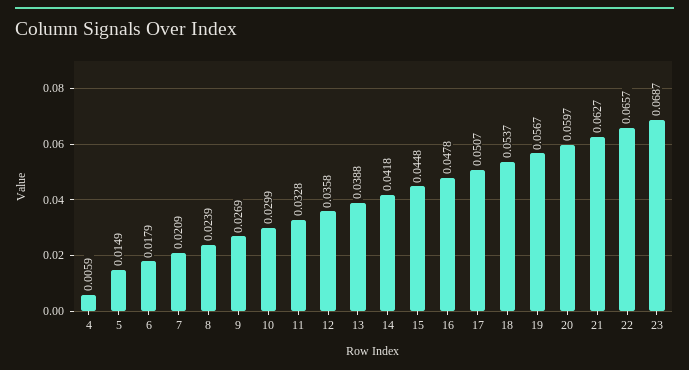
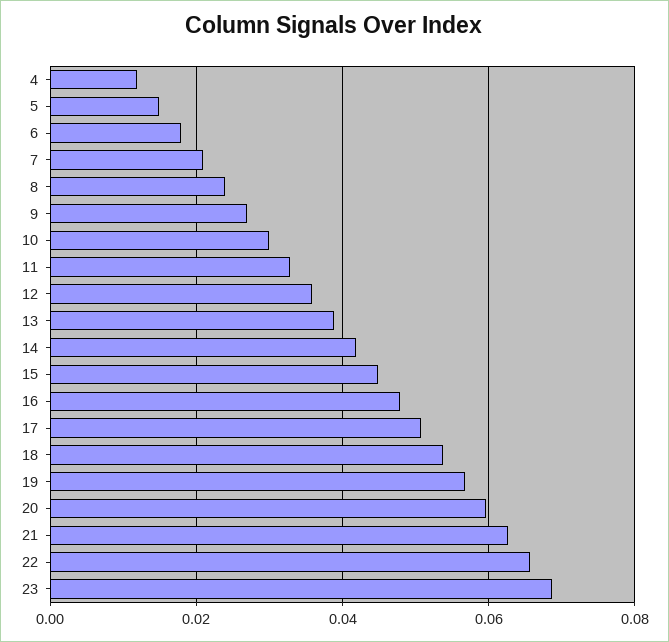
  {
-   "4": 0.0059,
+   "4": 0.012,
    "5": 0.0149,
    "6": 0.0179,
    "7": 0.0209,
    "8": 0.0239,
    "9": 0.0269,
    "10": 0.0299,
    "11": 0.0328,
    "12": 0.0358,
    "13": 0.0388,
    "14": 0.0418,
    "15": 0.0448,
    "16": 0.0478,
    "17": 0.0507,
    "18": 0.0537,
    "19": 0.0567,
    "20": 0.0597,
    "21": 0.0627,
    "22": 0.0657,
    "23": 0.0687
  }

